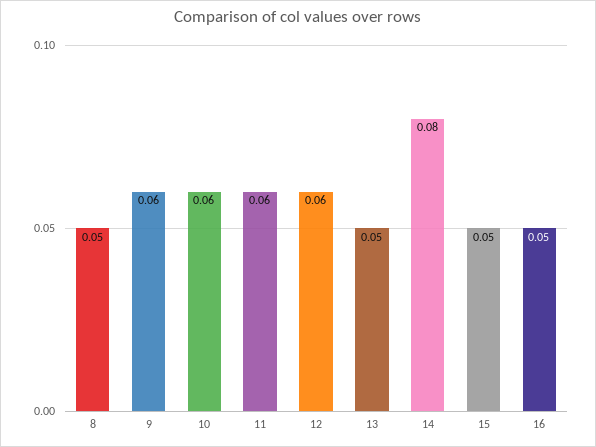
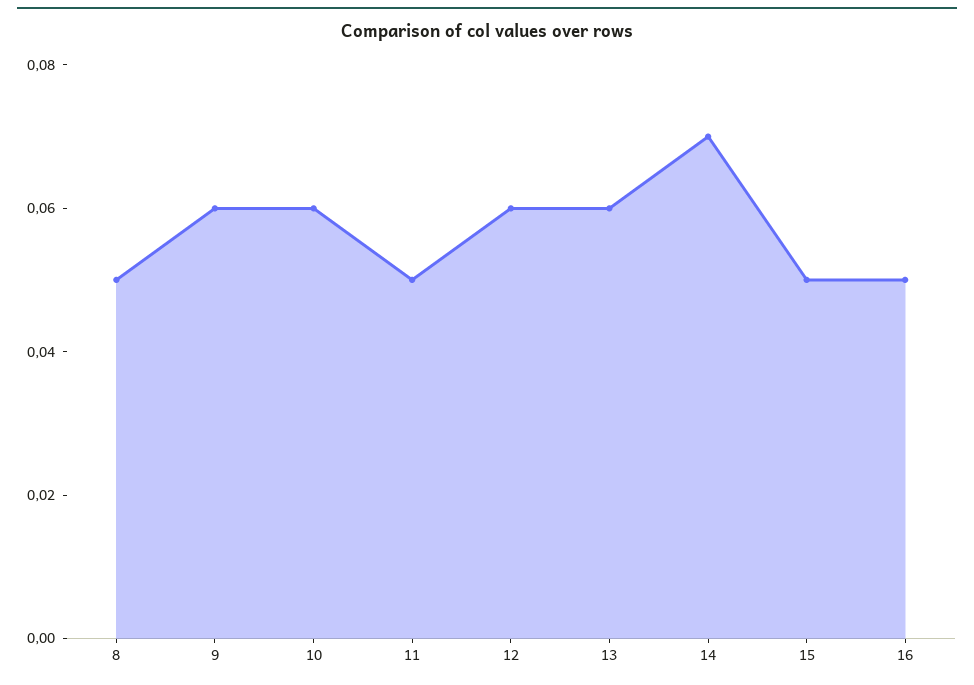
  {
    "8": 0.05,
    "9": 0.06,
    "10": 0.06,
-   "11": 0.06,
+   "11": 0.05,
    "12": 0.06,
-   "13": 0.05,
+   "13": 0.06,
-   "14": 0.08,
+   "14": 0.07,
    "15": 0.05,
    "16": 0.05
  }

